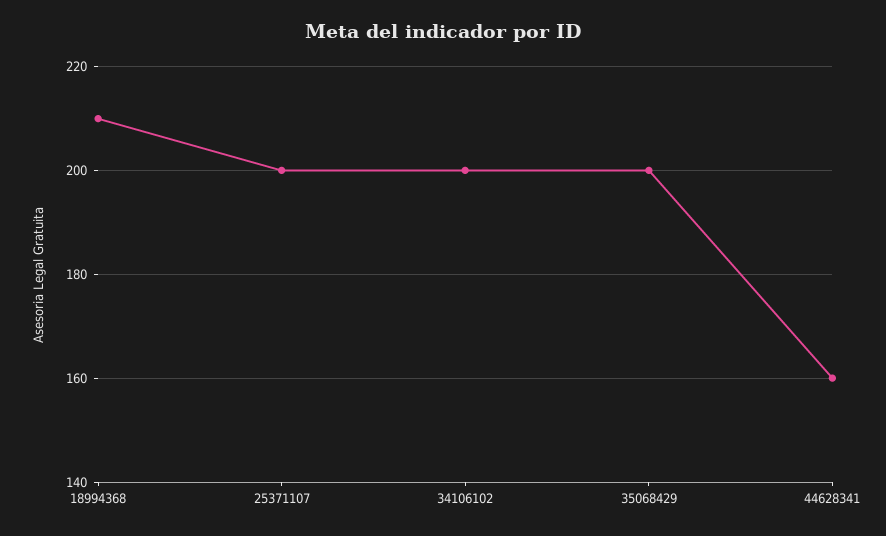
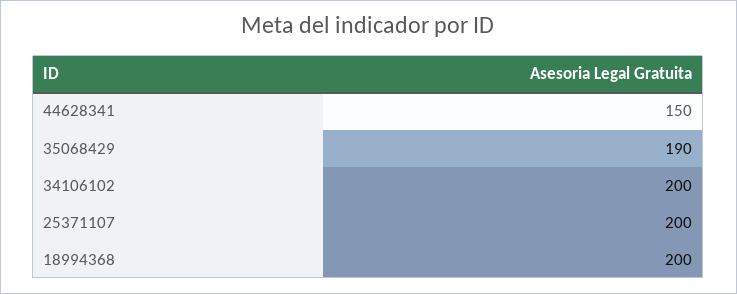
  {
-   "18994368": 210,
+   "18994368": 200,
    "25371107": 200,
    "34106102": 200,
-   "35068429": 200,
+   "35068429": 190,
-   "44628341": 160
+   "44628341": 150
  }

